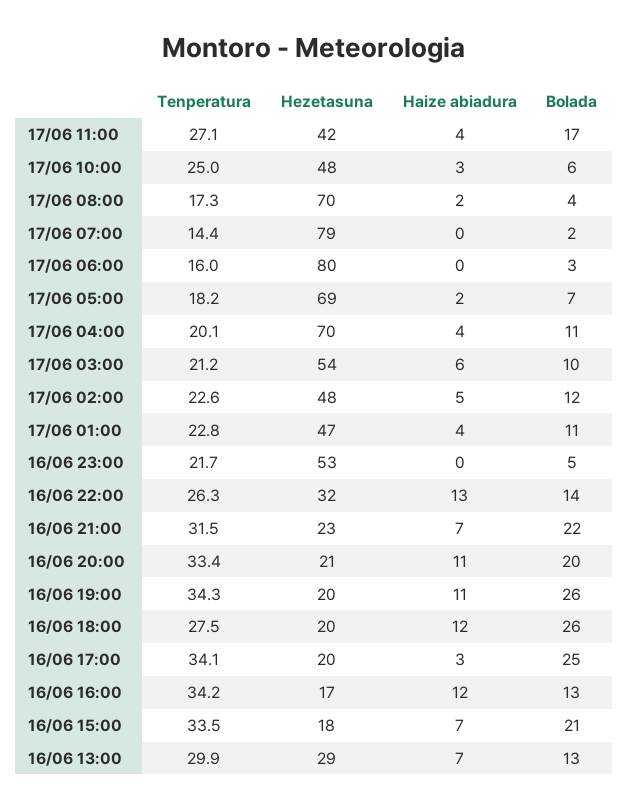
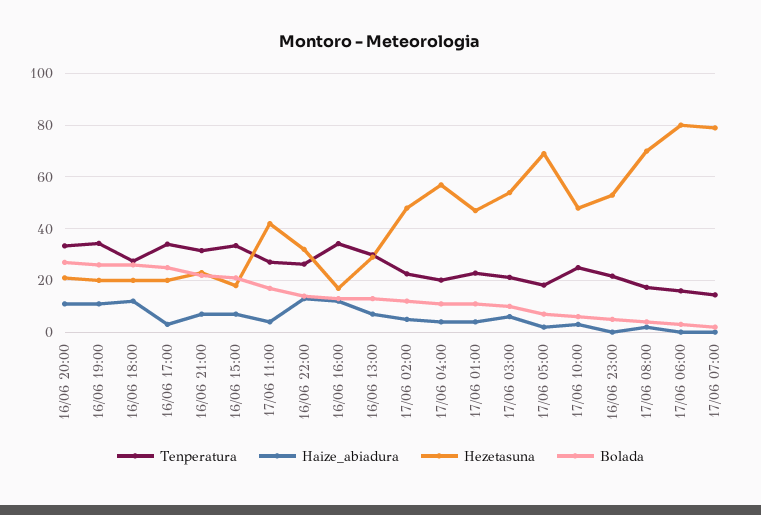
  {
    "Tenperatura": {
      "17/06 11:00": 27.1,
      "17/06 10:00": 25,
      "17/06 08:00": 17.3,
      "17/06 07:00": 14.4,
      "17/06 06:00": 16,
      "17/06 05:00": 18.2,
      "17/06 04:00": 20.1,
      "17/06 03:00": 21.2,
      "17/06 02:00": 22.6,
      "17/06 01:00": 22.8,
      "16/06 23:00": 21.7,
      "16/06 22:00": 26.3,
      "16/06 21:00": 31.5,
      "16/06 20:00": 33.4,
      "16/06 19:00": 34.3,
      "16/06 18:00": 27.5,
      "16/06 17:00": 34.1,
      "16/06 16:00": 34.2,
      "16/06 15:00": 33.5,
      "16/06 13:00": 29.9
    },
    "Hezetasuna": {
      "17/06 11:00": 42,
      "17/06 10:00": 48,
      "17/06 08:00": 70,
      "17/06 07:00": 79,
      "17/06 06:00": 80,
      "17/06 05:00": 69,
-     "17/06 04:00": 70,
+     "17/06 04:00": 57.5,
      "17/06 03:00": 54,
      "17/06 02:00": 48,
      "17/06 01:00": 47,
      "16/06 23:00": 53,
      "16/06 22:00": 32,
      "16/06 21:00": 23,
      "16/06 20:00": 21,
      "16/06 19:00": 20,
      "16/06 18:00": 20,
      "16/06 17:00": 20,
      "16/06 16:00": 17,
      "16/06 15:00": 18,
      "16/06 13:00": 29
    },
    "Haize abiadura": {
      "17/06 11:00": 4,
      "17/06 10:00": 3,
      "17/06 08:00": 2,
      "17/06 07:00": 0,
      "17/06 06:00": 0,
      "17/06 05:00": 2,
      "17/06 04:00": 4,
      "17/06 03:00": 6,
      "17/06 02:00": 5,
      "17/06 01:00": 4,
      "16/06 23:00": 0,
      "16/06 22:00": 13,
      "16/06 21:00": 7,
      "16/06 20:00": 11,
      "16/06 19:00": 11,
      "16/06 18:00": 12,
      "16/06 17:00": 3,
      "16/06 16:00": 12,
      "16/06 15:00": 7,
      "16/06 13:00": 7
    },
    "Bolada": {
      "17/06 11:00": 17,
      "17/06 10:00": 6,
      "17/06 08:00": 4,
      "17/06 07:00": 2,
      "17/06 06:00": 3,
      "17/06 05:00": 7,
      "17/06 04:00": 11,
      "17/06 03:00": 10,
      "17/06 02:00": 12,
      "17/06 01:00": 11,
      "16/06 23:00": 5,
      "16/06 22:00": 14,
      "16/06 21:00": 22,
-     "16/06 20:00": 20,
+     "16/06 20:00": 27.5,
      "16/06 19:00": 26,
      "16/06 18:00": 26,
      "16/06 17:00": 25,
      "16/06 16:00": 13,
      "16/06 15:00": 21,
      "16/06 13:00": 13
    }
  }

